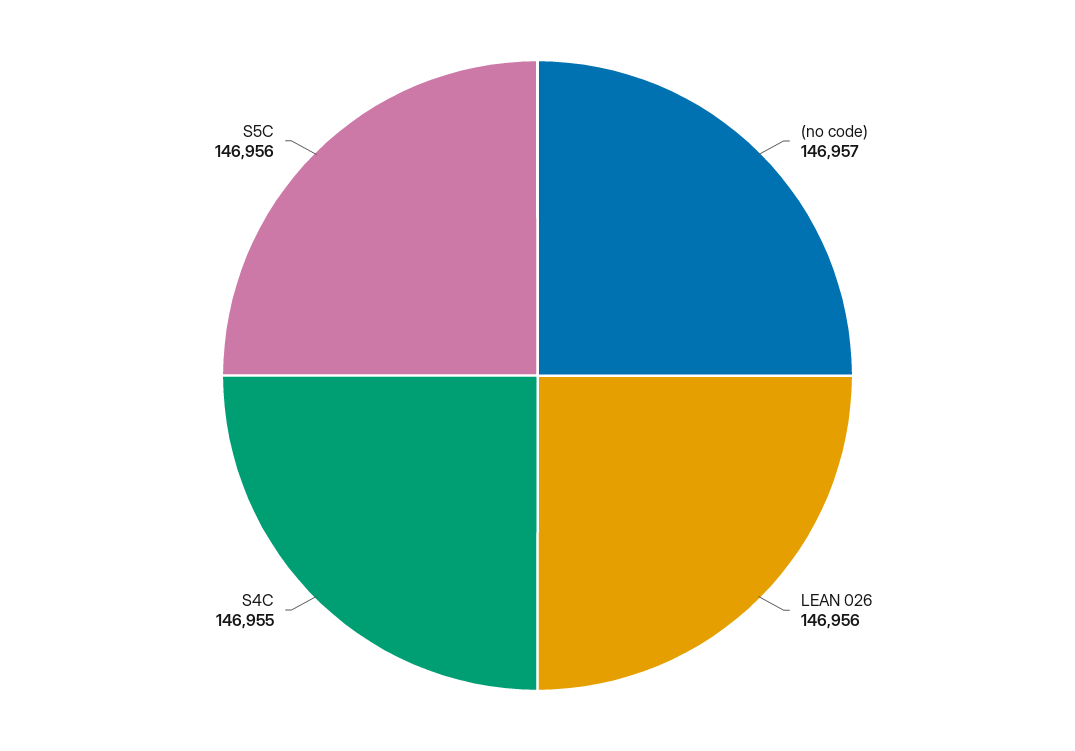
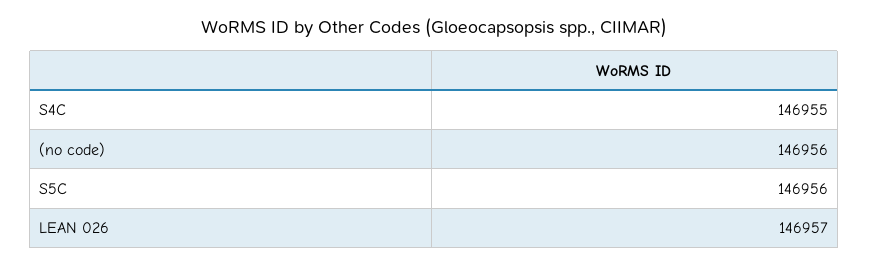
  {
-   "(no code)": 146957,
+   "(no code)": 146956,
-   "LEAN 026": 146956,
+   "LEAN 026": 146957,
    "S4C": 146955,
    "S5C": 146956
  }

